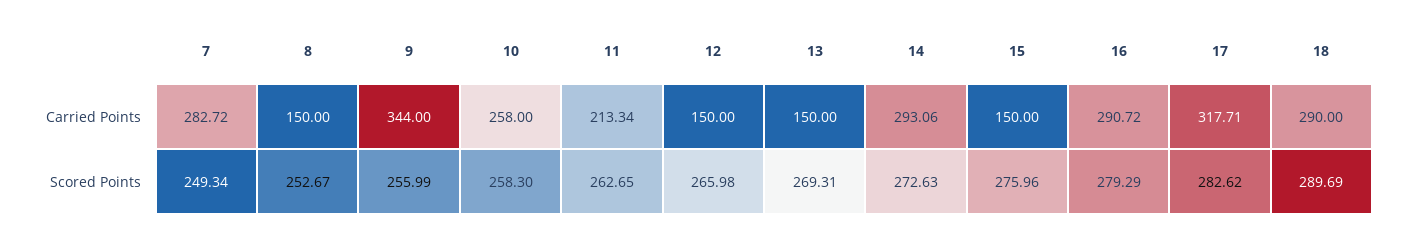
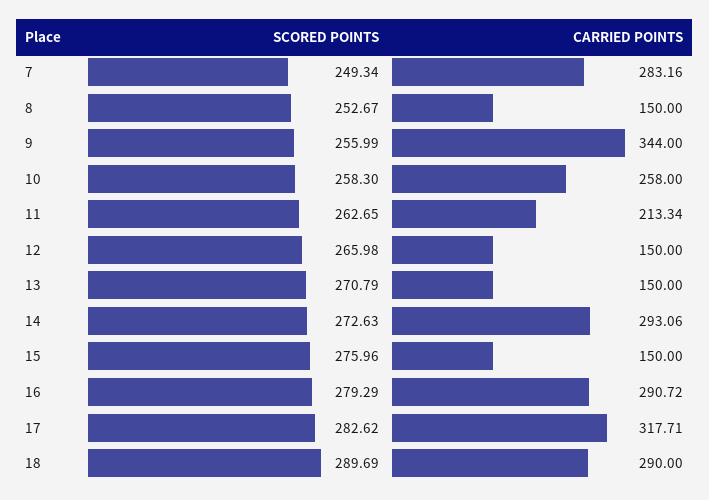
  {
    "7": {
-     "Carried Points": 282.72,
+     "Carried Points": 283.16,
      "Scored Points": 249.34
    },
    "8": {
      "Carried Points": 150,
      "Scored Points": 252.67
    },
    "9": {
      "Carried Points": 344,
      "Scored Points": 255.99
    },
    "10": {
      "Carried Points": 258,
      "Scored Points": 258.3
    },
    "11": {
      "Carried Points": 213.34,
      "Scored Points": 262.65
    },
    "12": {
      "Carried Points": 150,
      "Scored Points": 265.98
    },
    "13": {
      "Carried Points": 150,
-     "Scored Points": 269.31
+     "Scored Points": 270.79
    },
    "14": {
      "Carried Points": 293.06,
      "Scored Points": 272.63
    },
    "15": {
      "Carried Points": 150,
      "Scored Points": 275.96
    },
    "16": {
      "Carried Points": 290.72,
      "Scored Points": 279.29
    },
    "17": {
      "Carried Points": 317.71,
      "Scored Points": 282.62
    },
    "18": {
      "Carried Points": 290,
      "Scored Points": 289.69
    }
  }

